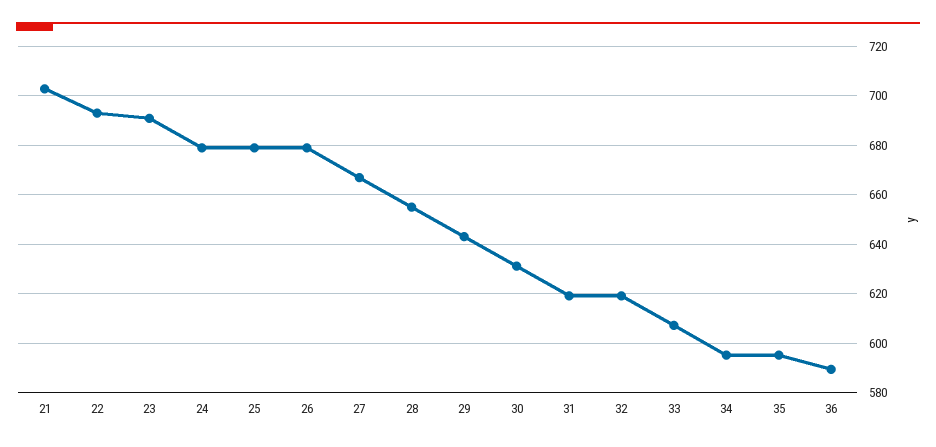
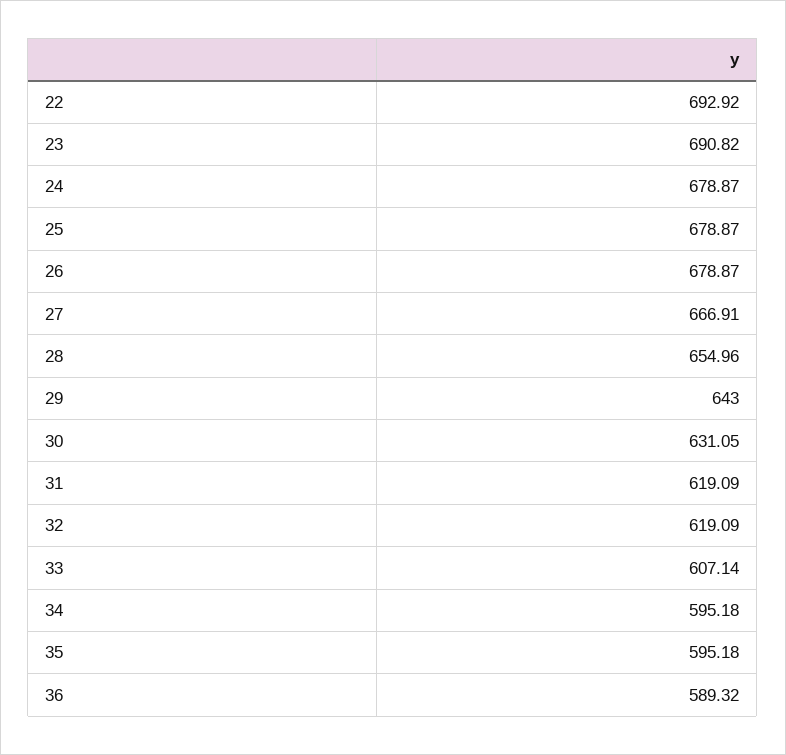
  {
-   "21": 702.5,
    "22": 692.92,
    "23": 690.82,
    "24": 678.87,
    "25": 678.87,
    "26": 678.87,
    "27": 666.91,
    "28": 654.96,
    "29": 643,
    "30": 631.05,
    "31": 619.09,
    "32": 619.09,
    "33": 607.14,
    "34": 595.18,
    "35": 595.18,
    "36": 589.32
  }

